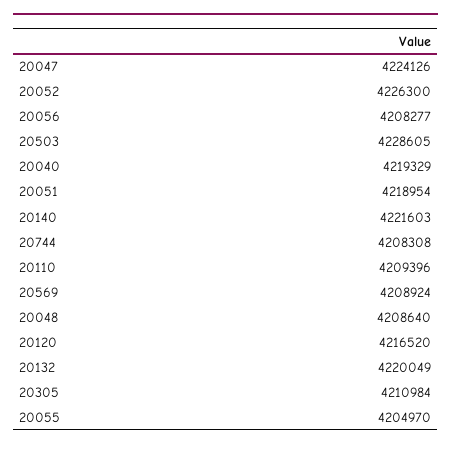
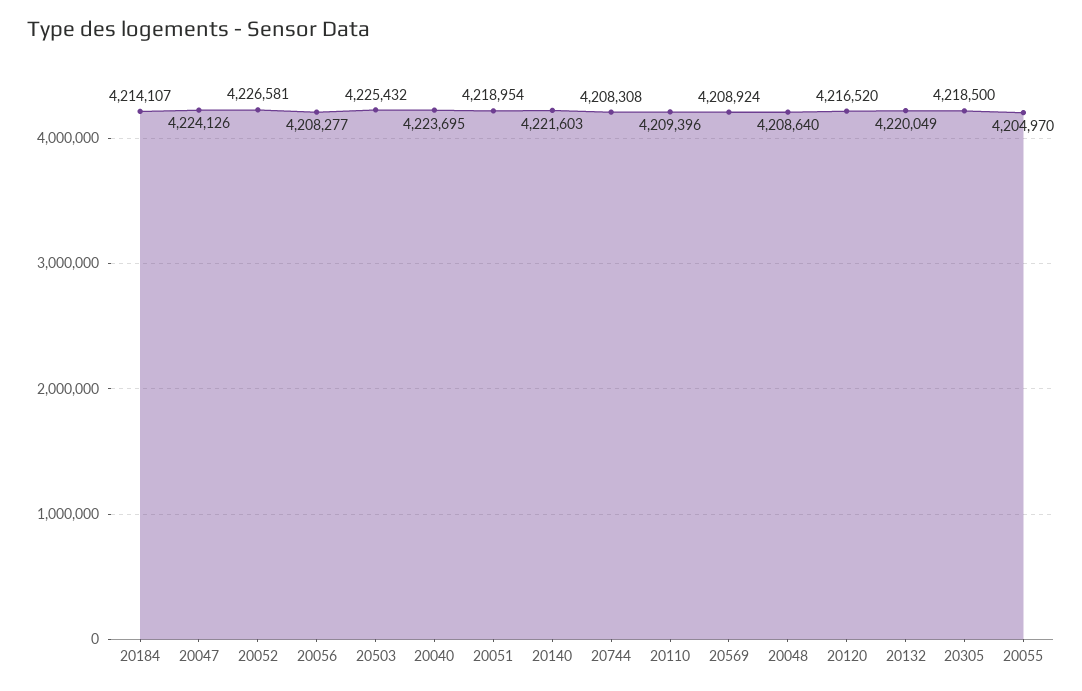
  {
    "20047": 4224126,
-   "20052": 4226300,
+   "20052": 4226581,
    "20056": 4208277,
-   "20503": 4228605,
+   "20503": 4225432,
-   "20040": 4219329,
+   "20040": 4223695,
    "20051": 4218954,
    "20140": 4221603,
    "20744": 4208308,
    "20110": 4209396,
    "20569": 4208924,
    "20048": 4208640,
    "20120": 4216520,
    "20132": 4220049,
-   "20305": 4210984,
+   "20305": 4218500,
-   "20055": 4204970
+   "20055": 4204970,
+   "20184": 4214107
  }

